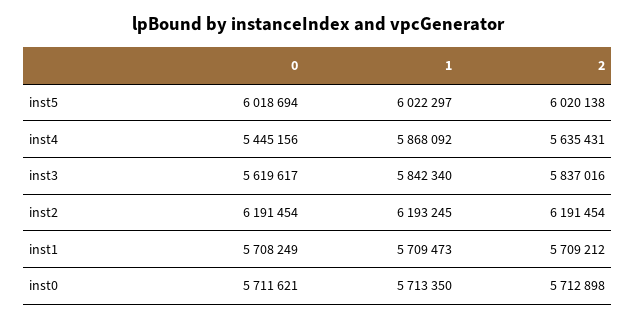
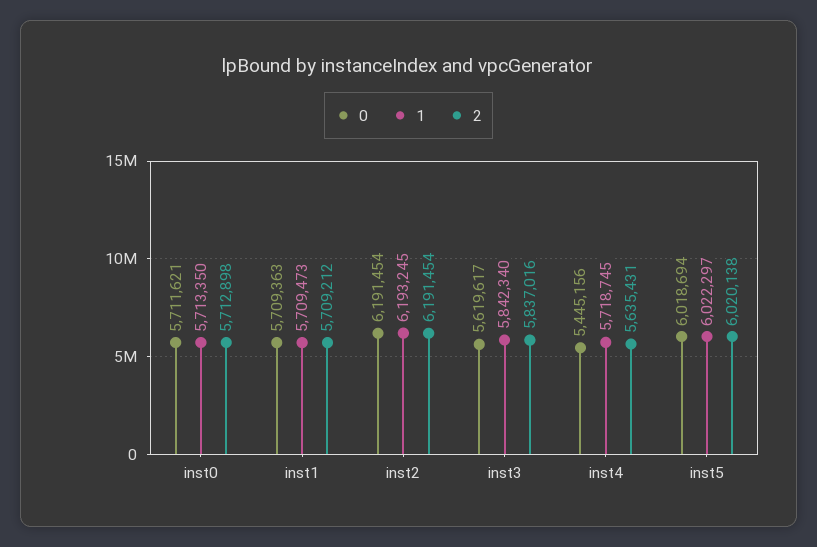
  {
    "0": {
      "inst5": 6018694,
      "inst4": 5445156,
      "inst3": 5619617,
      "inst2": 6191454,
-     "inst1": 5708249,
+     "inst1": 5709363,
      "inst0": 5711621
    },
    "1": {
      "inst5": 6022297,
-     "inst4": 5868092,
+     "inst4": 5718745,
      "inst3": 5842340,
      "inst2": 6193245,
      "inst1": 5709473,
      "inst0": 5713350
    },
    "2": {
      "inst5": 6020138,
      "inst4": 5635431,
      "inst3": 5837016,
      "inst2": 6191454,
      "inst1": 5709212,
      "inst0": 5712898
    }
  }

